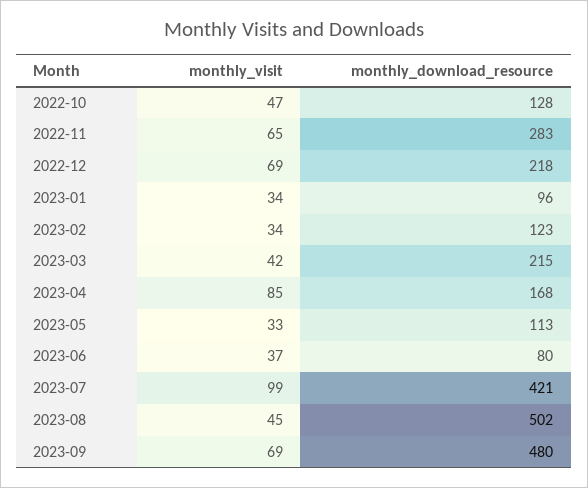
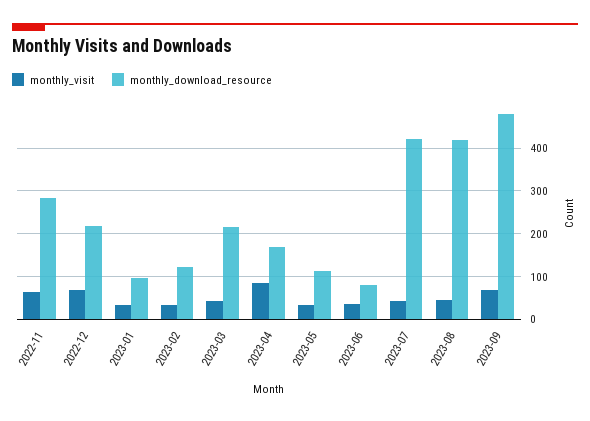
  {
    "monthly_visit": {
-     "2022-10": 47,
      "2022-11": 65,
      "2022-12": 69,
      "2023-01": 34,
      "2023-02": 34,
      "2023-03": 42,
      "2023-04": 85,
      "2023-05": 33,
      "2023-06": 37,
-     "2023-07": 99,
+     "2023-07": 40,
      "2023-08": 45,
      "2023-09": 69
    },
    "monthly_download_resource": {
-     "2022-10": 128,
      "2022-11": 283,
      "2022-12": 218,
      "2023-01": 96,
      "2023-02": 123,
      "2023-03": 215,
      "2023-04": 168,
      "2023-05": 113,
      "2023-06": 80,
      "2023-07": 421,
-     "2023-08": 502,
+     "2023-08": 420,
      "2023-09": 480
    }
  }

